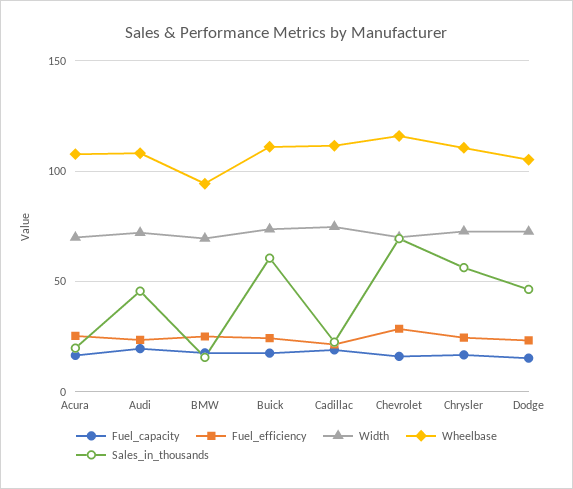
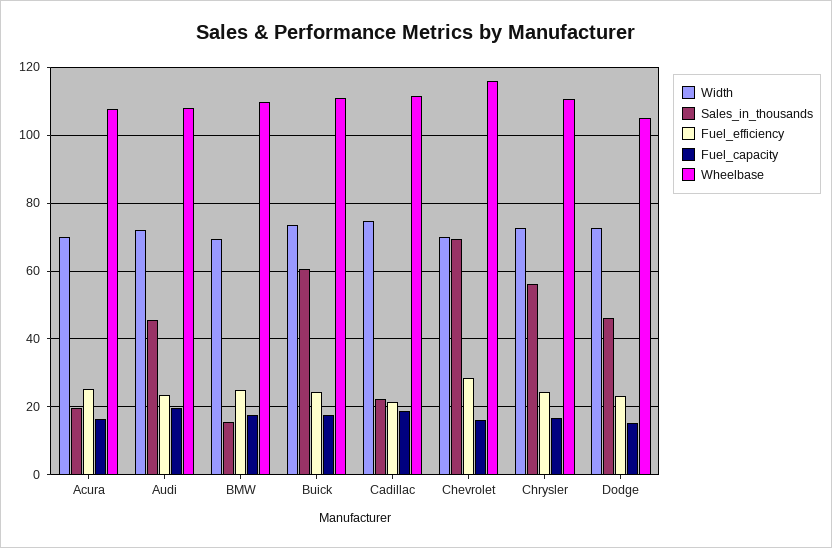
  {
    "Fuel_capacity": {
      "Acura": 16,
      "Audi": 20,
      "BMW": 18,
      "Buick": 18,
      "Cadillac": 18,
      "Chevrolet": 16,
      "Chrysler": 16,
      "Dodge": 16
    },
    "Fuel_efficiency": {
      "Acura": 26,
      "Audi": 24,
      "BMW": 26,
      "Buick": 24,
      "Cadillac": 22,
      "Chevrolet": 28,
      "Chrysler": 24,
      "Dodge": 24
    },
    "Width": {
      "Acura": 70,
      "Audi": 72,
      "BMW": 70,
      "Buick": 74,
      "Cadillac": 74,
      "Chevrolet": 70,
      "Chrysler": 72,
      "Dodge": 72
    },
    "Wheelbase": {
      "Acura": 108,
      "Audi": 108,
-     "BMW": 95,
+     "BMW": 110,
      "Buick": 112,
      "Cadillac": 112,
      "Chevrolet": 116,
      "Chrysler": 110,
      "Dodge": 106
    },
    "Sales_in_thousands": {
      "Acura": 20,
      "Audi": 46,
      "BMW": 16,
      "Buick": 60,
      "Cadillac": 22,
      "Chevrolet": 70,
      "Chrysler": 56,
      "Dodge": 46
    }
  }

